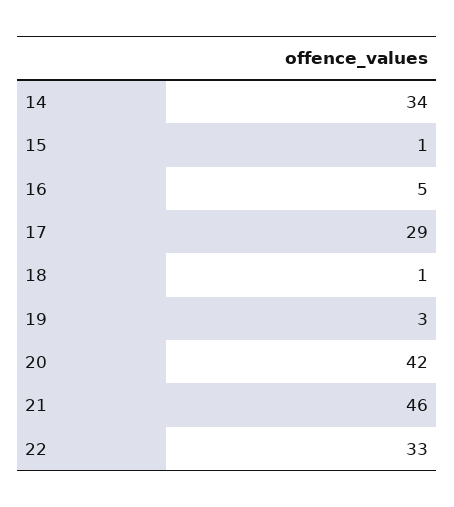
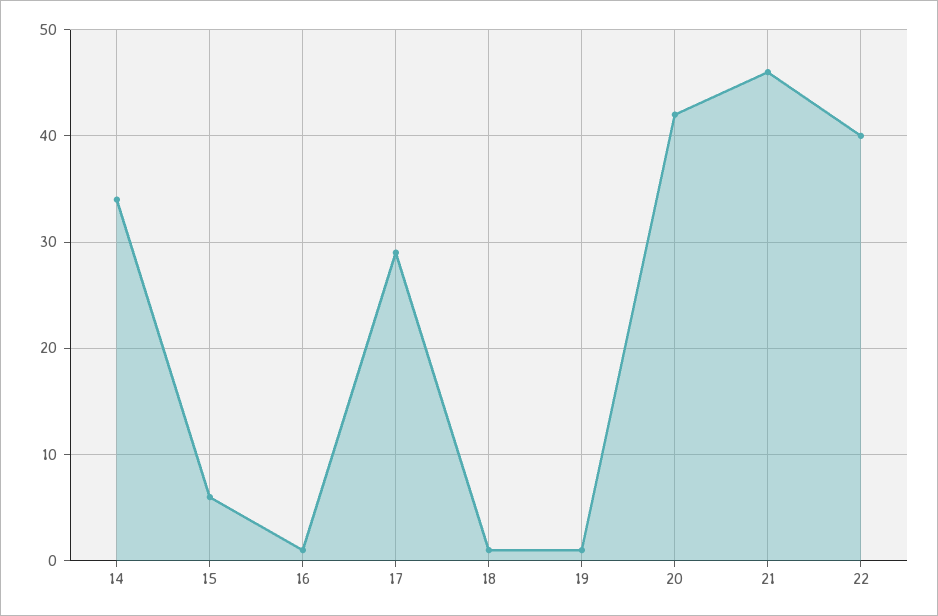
  {
    "14": 34,
-   "15": 1,
+   "15": 6,
-   "16": 5,
+   "16": 1,
    "17": 29,
    "18": 1,
-   "19": 3,
+   "19": 1,
    "20": 42,
    "21": 46,
-   "22": 33
+   "22": 40
  }

